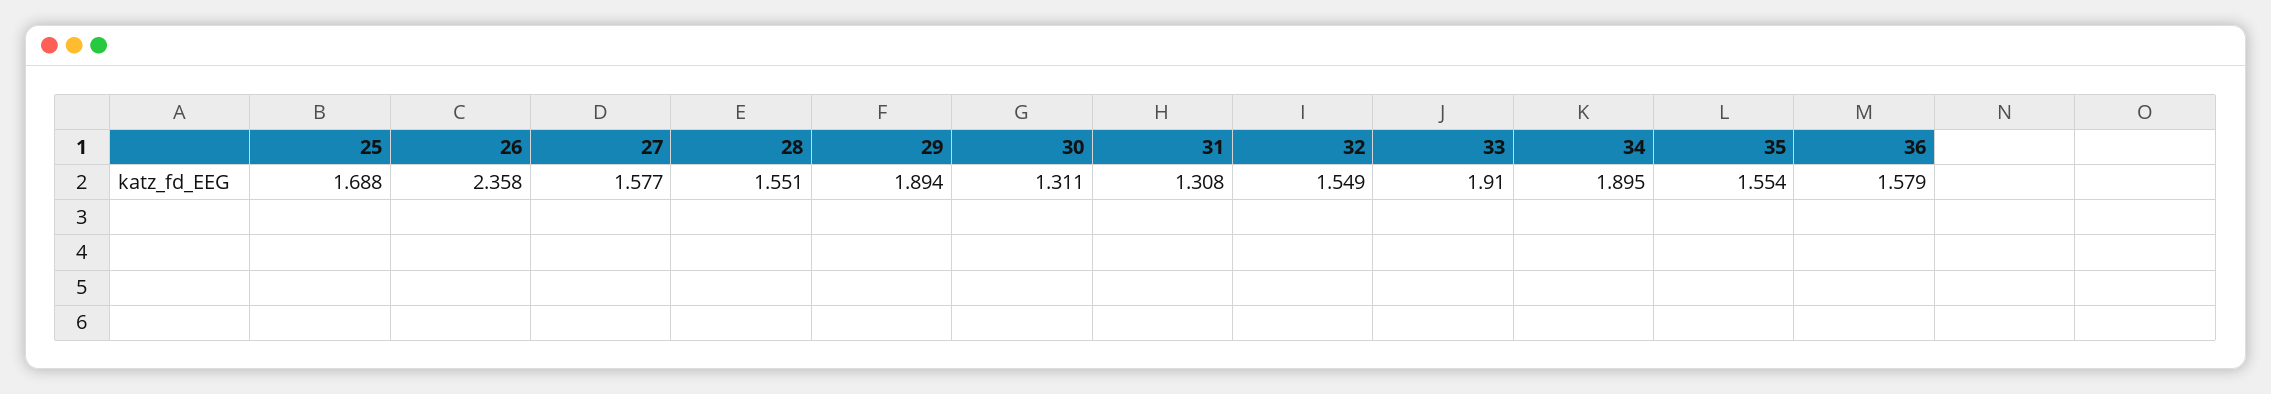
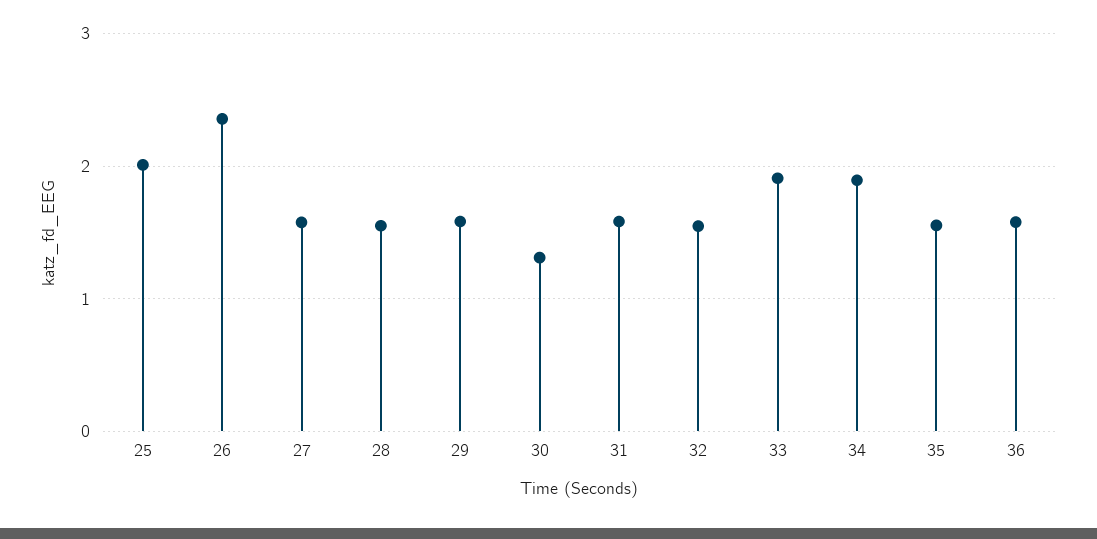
  {
-   "25": 1.688,
+   "25": 2,
    "26": 2.358,
    "27": 1.577,
    "28": 1.551,
-   "29": 1.894,
+   "29": 1.6,
    "30": 1.311,
-   "31": 1.308,
+   "31": 1.6,
    "32": 1.549,
    "33": 1.91,
    "34": 1.895,
    "35": 1.554,
    "36": 1.579
  }

